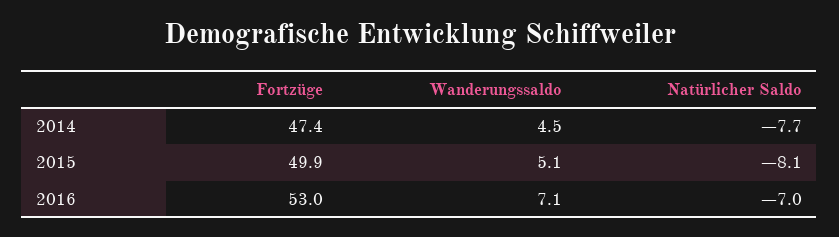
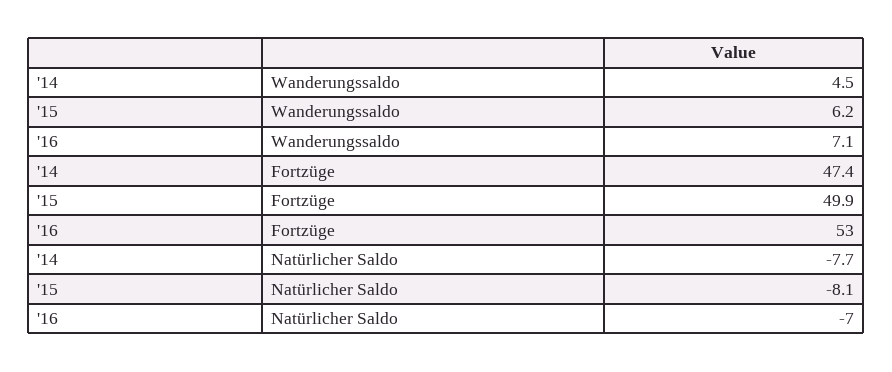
  {
    "Fortzüge": {
      "2014": 47.4,
      "2015": 49.9,
      "2016": 53
    },
    "Wanderungssaldo": {
      "2014": 4.5,
-     "2015": 5.1,
+     "2015": 6.2,
      "2016": 7.1
    },
    "Natürlicher Saldo": {
      "2014": -7.7,
      "2015": -8.1,
      "2016": -7
    }
  }

